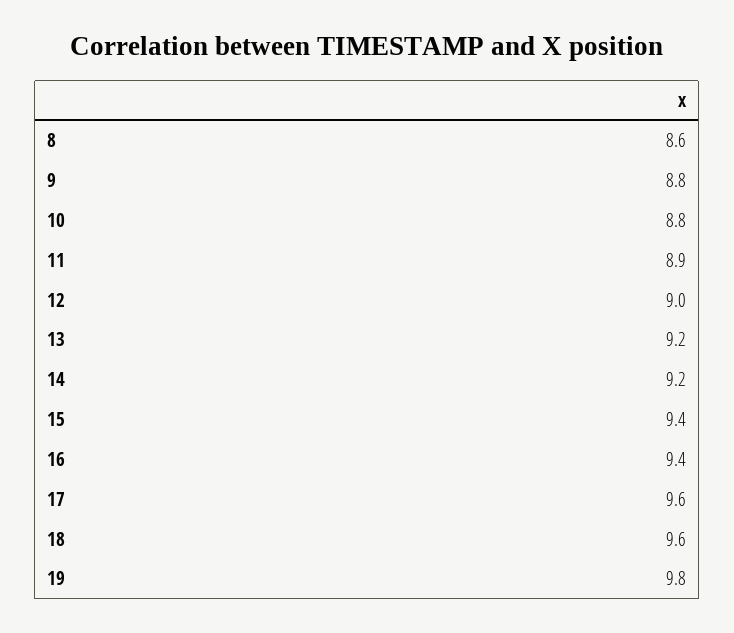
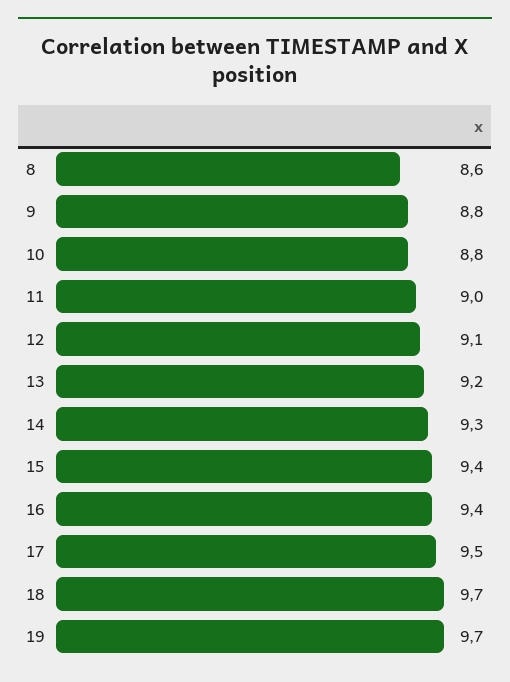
  {
    "8": 8.6,
    "9": 8.8,
    "10": 8.8,
-   "11": 8.9,
+   "11": 9,
-   "12": 9,
+   "12": 9.1,
    "13": 9.2,
-   "14": 9.2,
+   "14": 9.3,
    "15": 9.4,
    "16": 9.4,
-   "17": 9.6,
+   "17": 9.5,
-   "18": 9.6,
+   "18": 9.7,
-   "19": 9.8
+   "19": 9.7
  }

